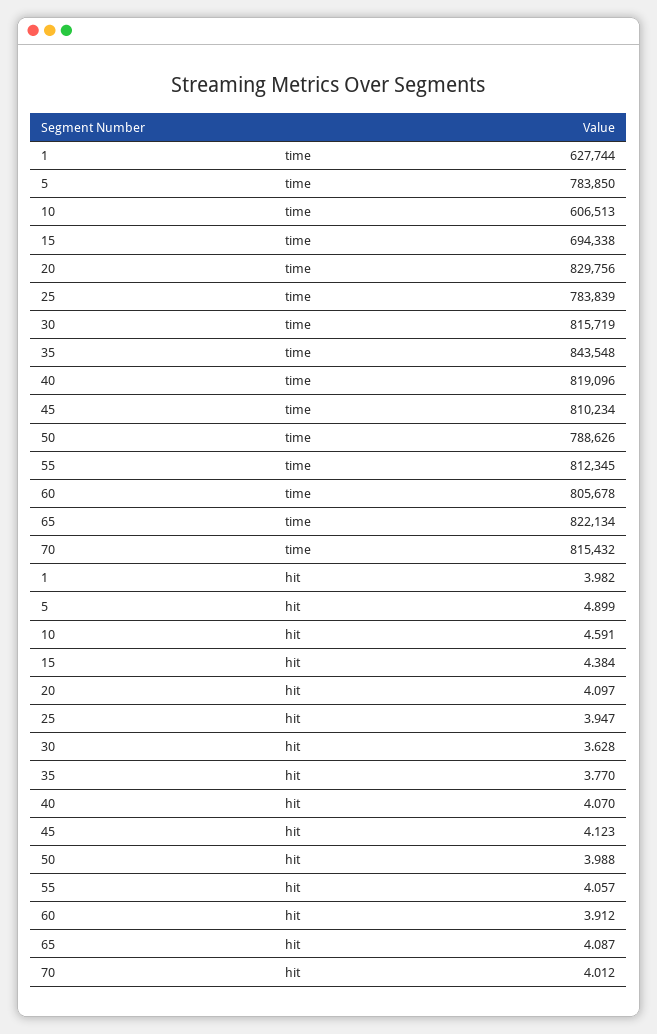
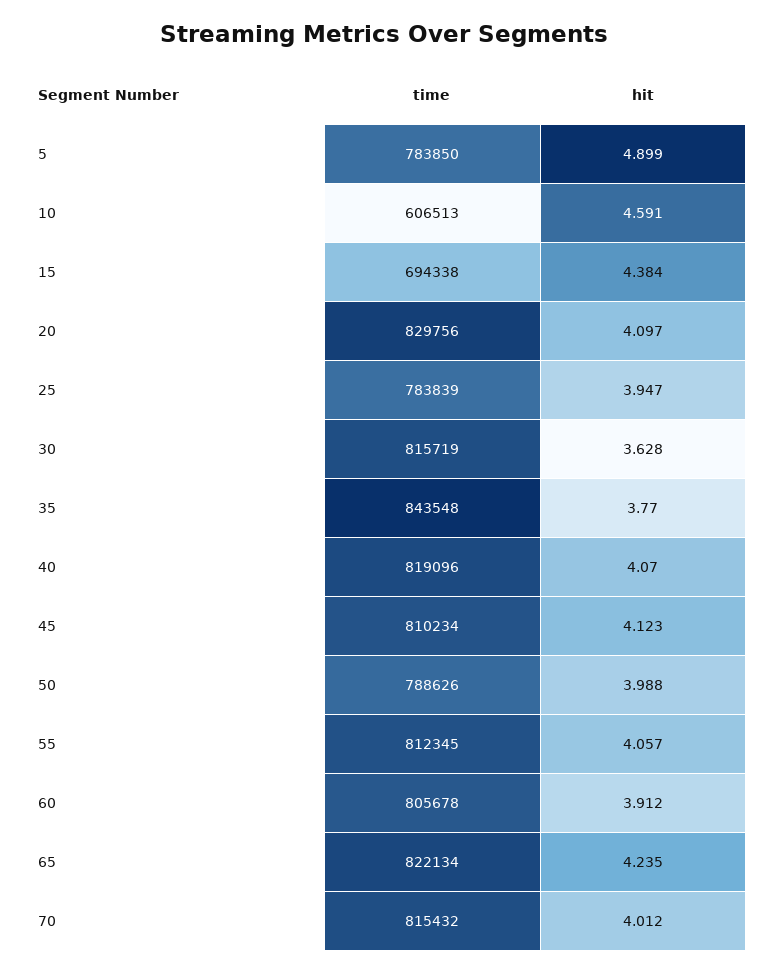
  {
-   "1": {
-     "time": 627744,
-     "hit": 3.982
-   },
    "5": {
      "time": 783850,
      "hit": 4.899
    },
    "10": {
      "time": 606513,
      "hit": 4.591
    },
    "15": {
      "time": 694338,
      "hit": 4.384
    },
    "20": {
      "time": 829756,
      "hit": 4.097
    },
    "25": {
      "time": 783839,
      "hit": 3.947
    },
    "30": {
      "time": 815719,
      "hit": 3.628
    },
    "35": {
      "time": 843548,
      "hit": 3.77
    },
    "40": {
      "time": 819096,
      "hit": 4.07
    },
    "45": {
      "time": 810234,
      "hit": 4.123
    },
    "50": {
      "time": 788626,
      "hit": 3.988
    },
    "55": {
      "time": 812345,
      "hit": 4.057
    },
    "60": {
      "time": 805678,
      "hit": 3.912
    },
    "65": {
      "time": 822134,
-     "hit": 4.087
+     "hit": 4.235
    },
    "70": {
      "time": 815432,
      "hit": 4.012
    }
  }

